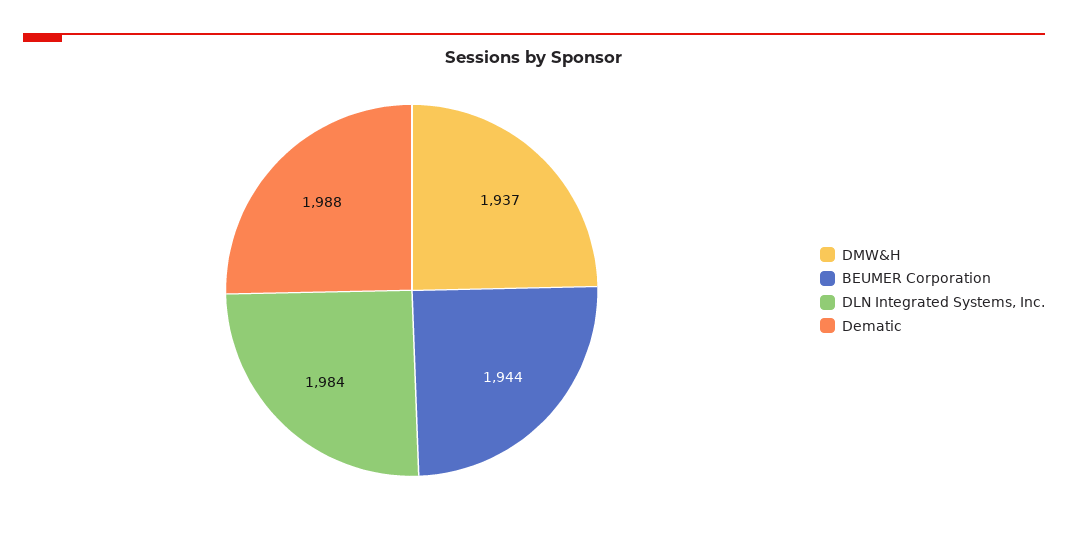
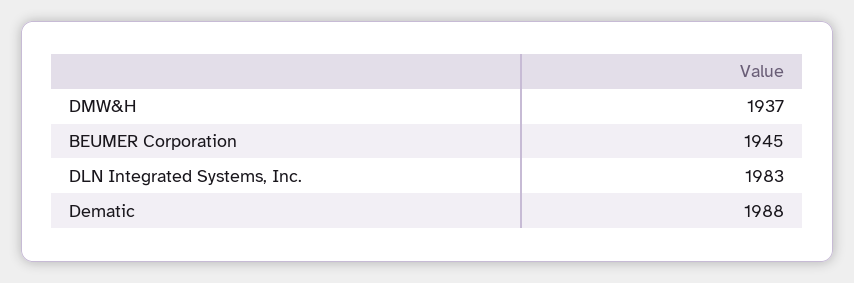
  {
    "DMW&H": 1937,
-   "BEUMER Corporation": 1944,
+   "BEUMER Corporation": 1945,
-   "DLN Integrated Systems, Inc.": 1984,
+   "DLN Integrated Systems, Inc.": 1983,
    "Dematic": 1988
  }

